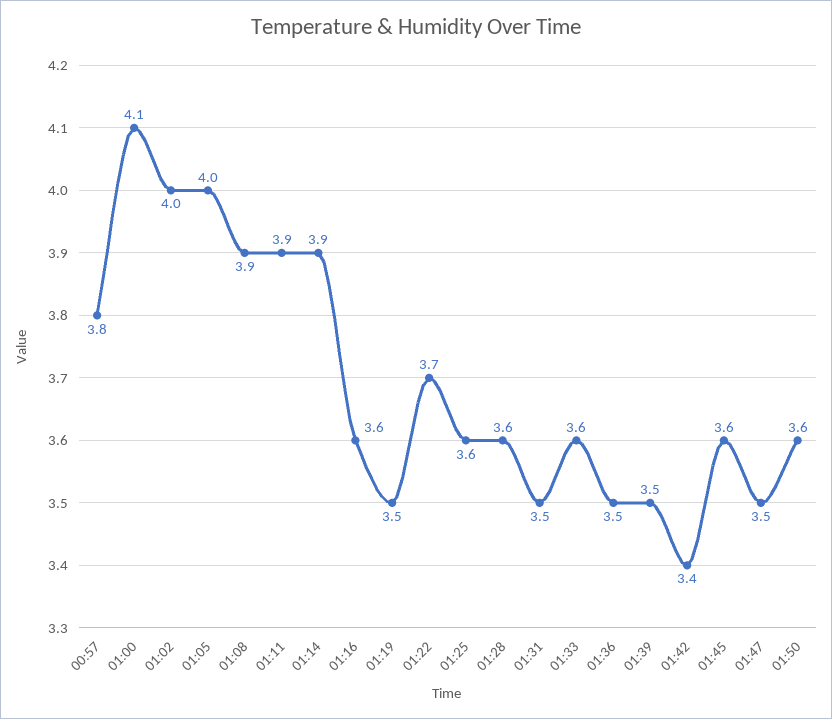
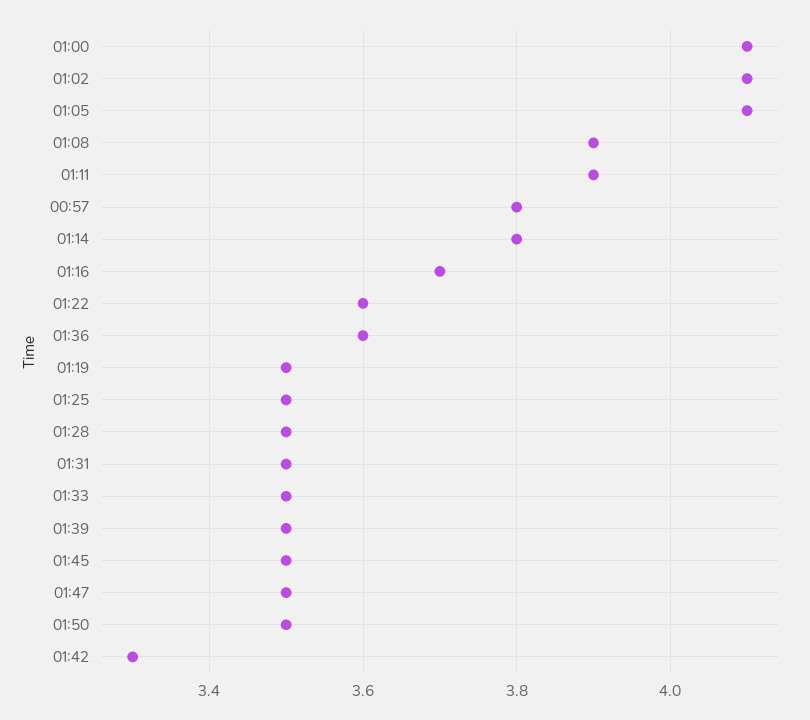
  {
    "00:57": 3.8,
    "01:00": 4.1,
-   "01:02": 4,
+   "01:02": 4.1,
-   "01:05": 4,
+   "01:05": 4.1,
    "01:08": 3.9,
    "01:11": 3.9,
-   "01:14": 3.9,
+   "01:14": 3.8,
-   "01:16": 3.6,
+   "01:16": 3.7,
    "01:19": 3.5,
-   "01:22": 3.7,
+   "01:22": 3.6,
-   "01:25": 3.6,
+   "01:25": 3.5,
-   "01:28": 3.6,
+   "01:28": 3.5,
    "01:31": 3.5,
-   "01:33": 3.6,
+   "01:33": 3.5,
-   "01:36": 3.5,
+   "01:36": 3.6,
    "01:39": 3.5,
-   "01:42": 3.4,
+   "01:42": 3.3,
-   "01:45": 3.6,
+   "01:45": 3.5,
    "01:47": 3.5,
-   "01:50": 3.6
+   "01:50": 3.5
  }

